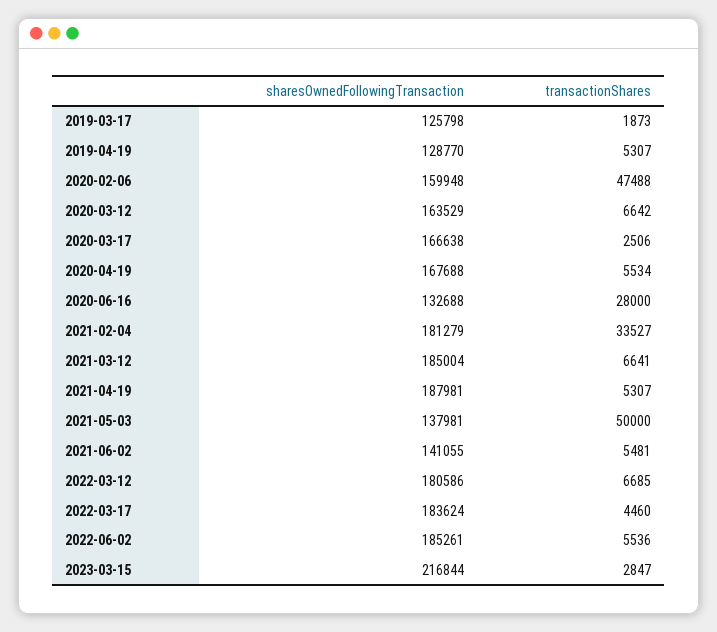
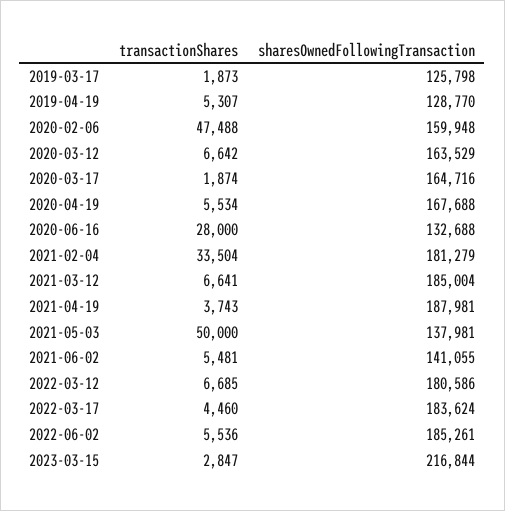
  {
    "sharesOwnedFollowingTransaction": {
      "2019-03-17": 125798,
      "2019-04-19": 128770,
      "2020-02-06": 159948,
      "2020-03-12": 163529,
-     "2020-03-17": 166638,
+     "2020-03-17": 164716,
      "2020-04-19": 167688,
      "2020-06-16": 132688,
      "2021-02-04": 181279,
      "2021-03-12": 185004,
      "2021-04-19": 187981,
      "2021-05-03": 137981,
      "2021-06-02": 141055,
      "2022-03-12": 180586,
      "2022-03-17": 183624,
      "2022-06-02": 185261,
      "2023-03-15": 216844
    },
    "transactionShares": {
      "2019-03-17": 1873,
      "2019-04-19": 5307,
      "2020-02-06": 47488,
      "2020-03-12": 6642,
-     "2020-03-17": 2506,
+     "2020-03-17": 1874,
      "2020-04-19": 5534,
      "2020-06-16": 28000,
-     "2021-02-04": 33527,
+     "2021-02-04": 33504,
      "2021-03-12": 6641,
-     "2021-04-19": 5307,
+     "2021-04-19": 3743,
      "2021-05-03": 50000,
      "2021-06-02": 5481,
      "2022-03-12": 6685,
      "2022-03-17": 4460,
      "2022-06-02": 5536,
      "2023-03-15": 2847
    }
  }

